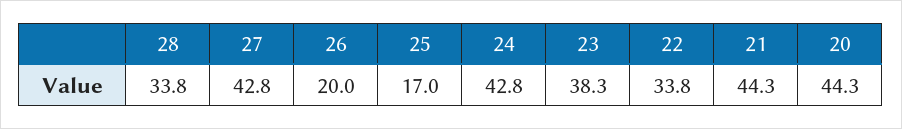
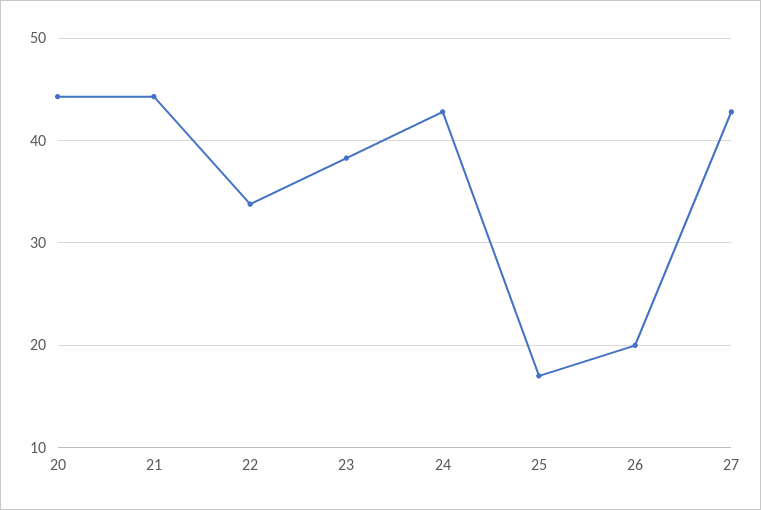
  {
-   "28": 33.8,
    "27": 42.8,
    "26": 20,
    "25": 17,
    "24": 42.8,
    "23": 38.3,
    "22": 33.8,
    "21": 44.3,
    "20": 44.3
  }

